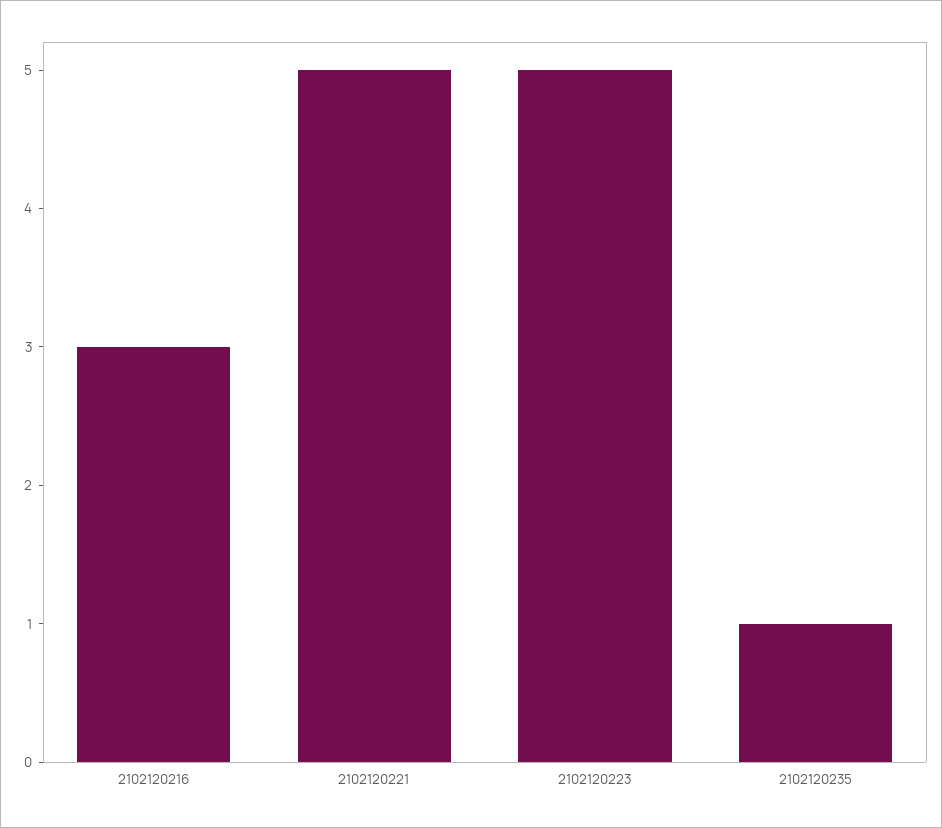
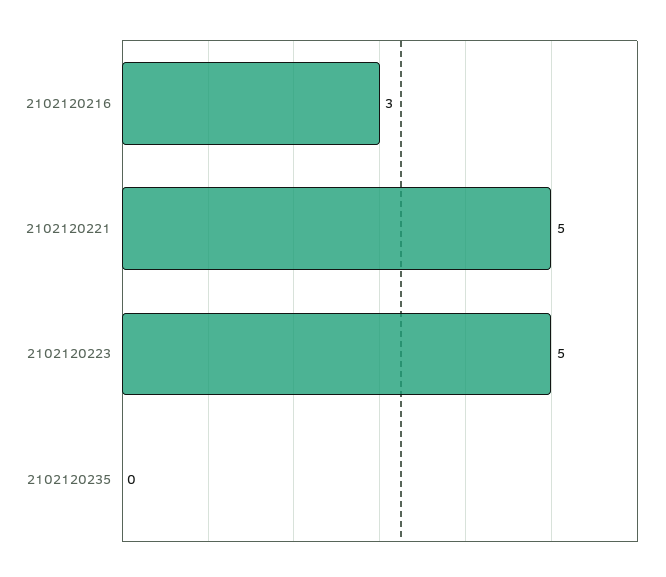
  {
    "2102120216": 3,
    "2102120221": 5,
    "2102120223": 5,
-   "2102120235": 1
+   "2102120235": 0
  }

